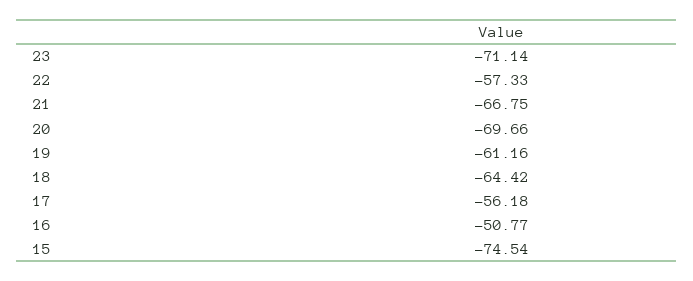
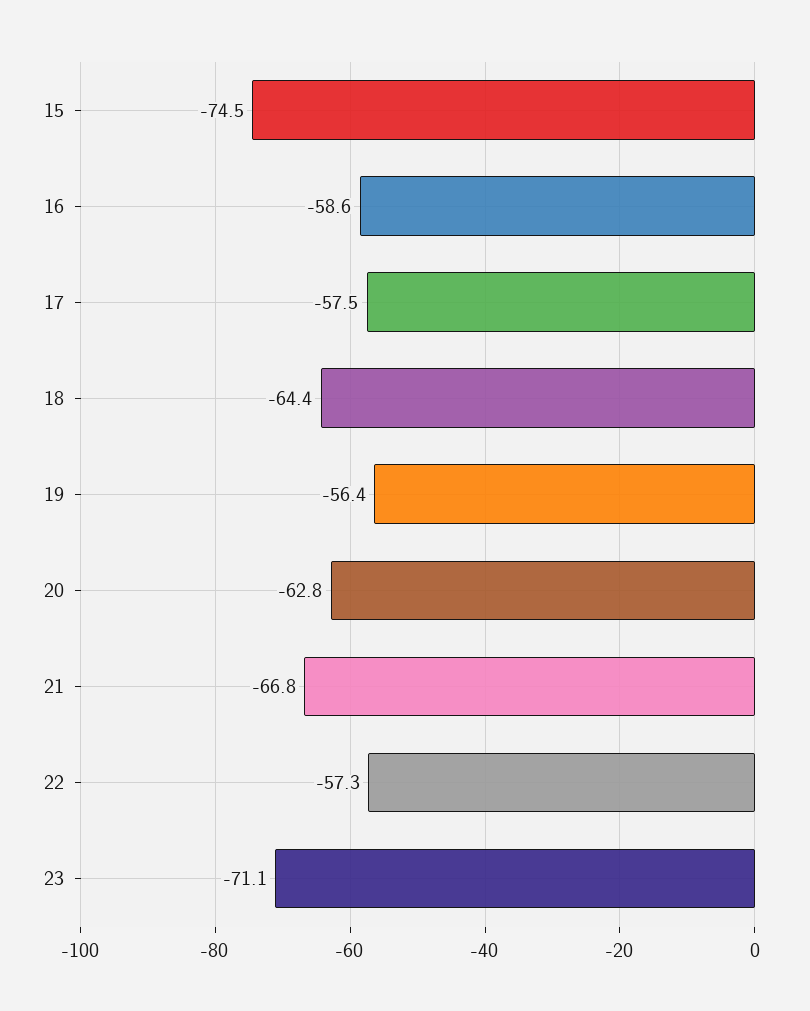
  {
    "23": -71.14,
    "22": -57.33,
    "21": -66.75,
-   "20": -69.66,
+   "20": -62.8,
-   "19": -61.16,
+   "19": -56.4,
    "18": -64.42,
-   "17": -56.18,
+   "17": -57.5,
-   "16": -50.77,
+   "16": -58.6,
    "15": -74.54
  }

